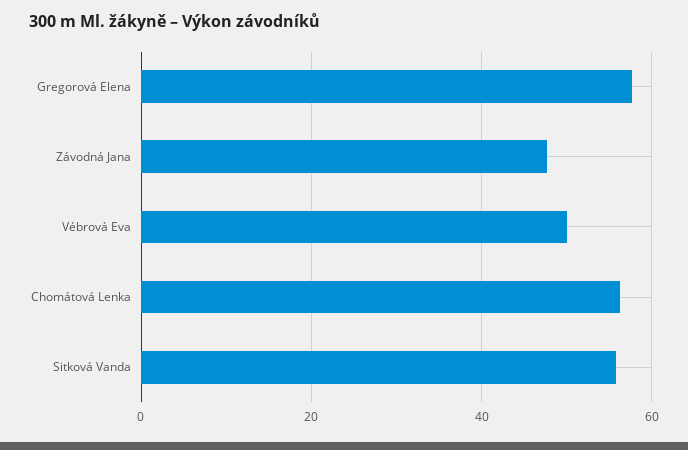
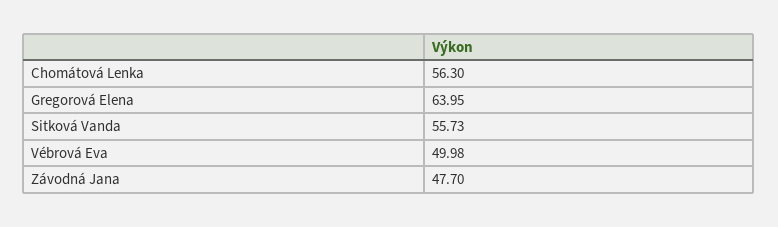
  {
-   "Gregorová Elena": 58,
+   "Gregorová Elena": 63.95,
    "Závodná Jana": 47.7,
    "Vébrová Eva": 49.98,
    "Chomátová Lenka": 56.3,
    "Sitková Vanda": 55.73
  }

